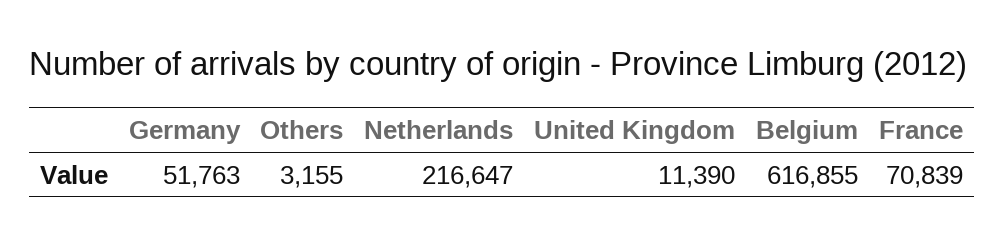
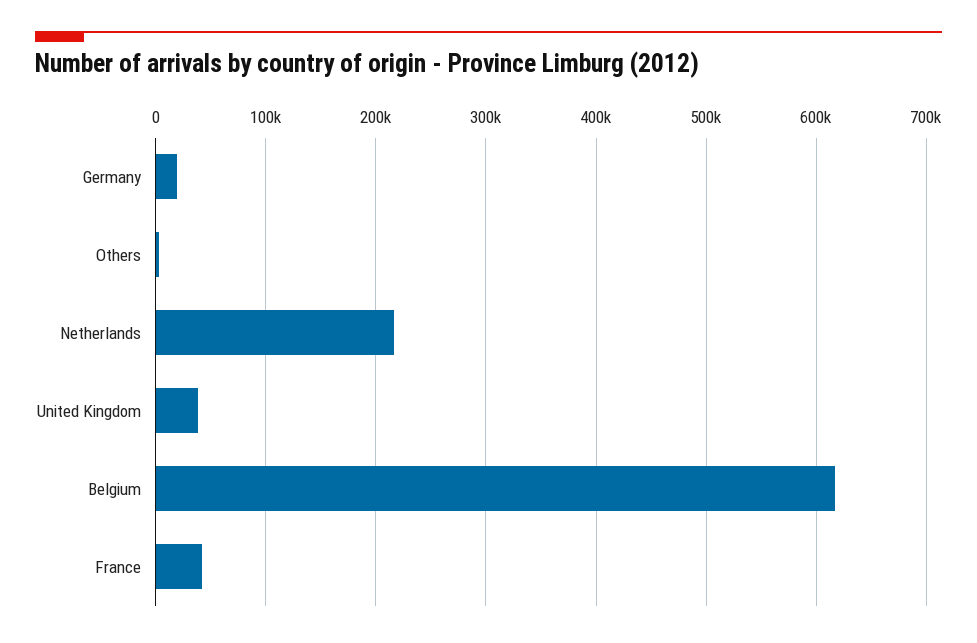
  {
-   "Germany": 51763,
+   "Germany": 20000,
    "Others": 3155,
    "Netherlands": 216647,
-   "United Kingdom": 11390,
+   "United Kingdom": 40000,
    "Belgium": 616855,
-   "France": 70839
+   "France": 40000
  }

